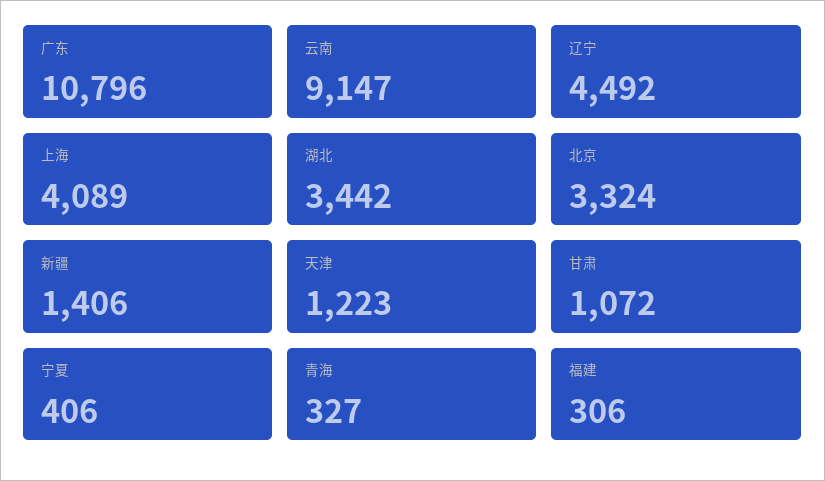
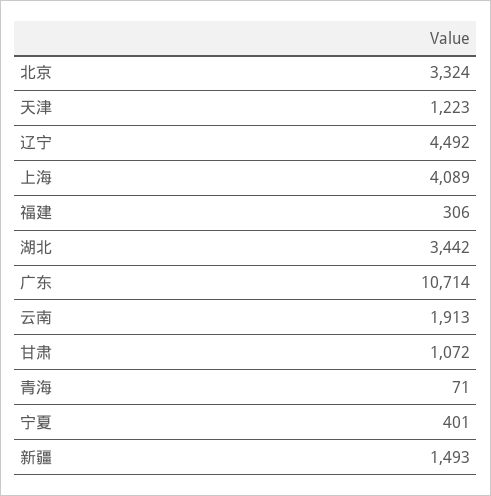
  {
-   "广东": 10796,
+   "广东": 10714,
-   "云南": 9147,
+   "云南": 1913,
    "辽宁": 4492,
    "上海": 4089,
    "湖北": 3442,
    "北京": 3324,
-   "新疆": 1406,
+   "新疆": 1493,
    "天津": 1223,
    "甘肃": 1072,
-   "宁夏": 406,
+   "宁夏": 401,
-   "青海": 327,
+   "青海": 71,
    "福建": 306
  }

